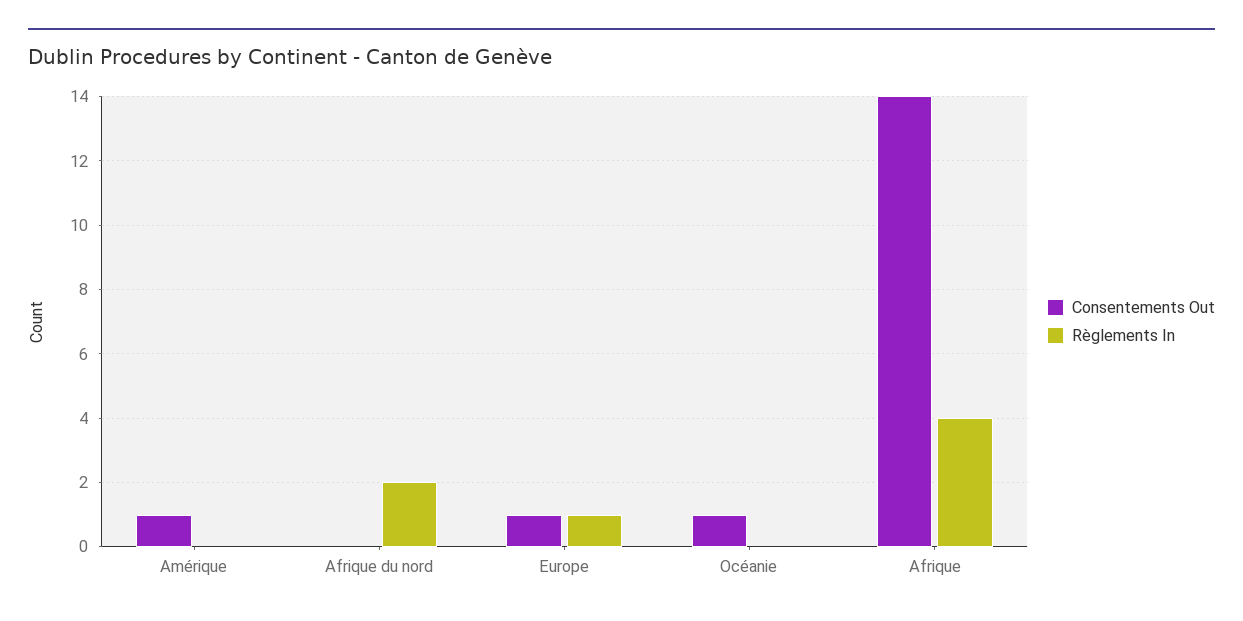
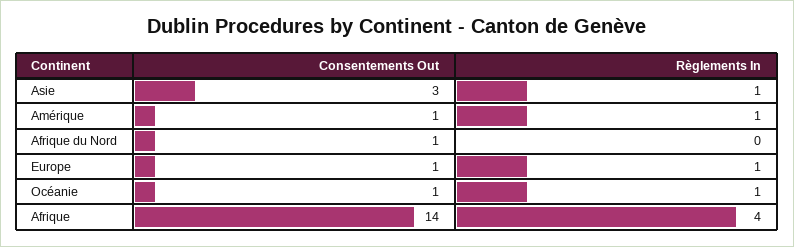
  {
    "Consentements Out": {
      "Amérique": 1,
-     "Afrique du nord": 0,
+     "Afrique du nord": 1,
      "Europe": 1,
      "Océanie": 1,
-     "Afrique": 14
+     "Afrique": 14,
+     "Asie": 3
    },
    "Règlements In": {
-     "Amérique": 0,
+     "Amérique": 1,
-     "Afrique du nord": 2,
+     "Afrique du nord": 0,
      "Europe": 1,
-     "Océanie": 0,
+     "Océanie": 1,
-     "Afrique": 4
+     "Afrique": 4,
+     "Asie": 1
    }
  }

